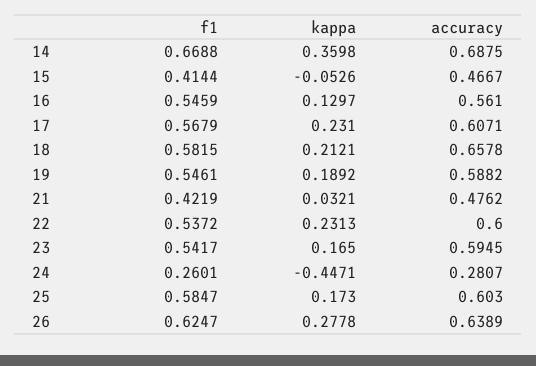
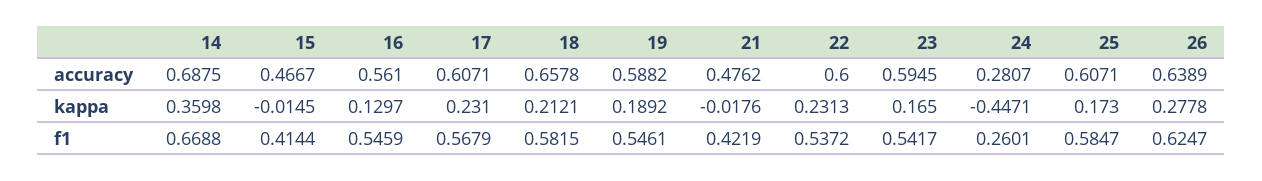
  {
    "f1": {
      "14": 0.6688,
      "15": 0.4144,
      "16": 0.5459,
      "17": 0.5679,
      "18": 0.5815,
      "19": 0.5461,
      "21": 0.4219,
      "22": 0.5372,
      "23": 0.5417,
      "24": 0.2601,
      "25": 0.5847,
      "26": 0.6247
    },
    "kappa": {
      "14": 0.3598,
-     "15": -0.0526,
+     "15": -0.0145,
      "16": 0.1297,
      "17": 0.231,
      "18": 0.2121,
      "19": 0.1892,
-     "21": 0.0321,
+     "21": -0.0176,
      "22": 0.2313,
      "23": 0.165,
      "24": -0.4471,
      "25": 0.173,
      "26": 0.2778
    },
    "accuracy": {
      "14": 0.6875,
      "15": 0.4667,
      "16": 0.561,
      "17": 0.6071,
      "18": 0.6578,
      "19": 0.5882,
      "21": 0.4762,
      "22": 0.6,
      "23": 0.5945,
      "24": 0.2807,
-     "25": 0.603,
+     "25": 0.6071,
      "26": 0.6389
    }
  }

